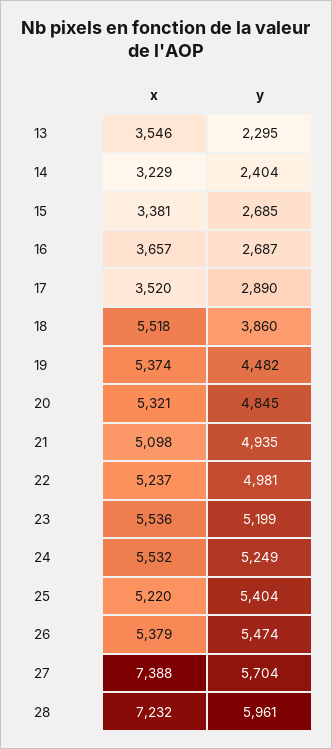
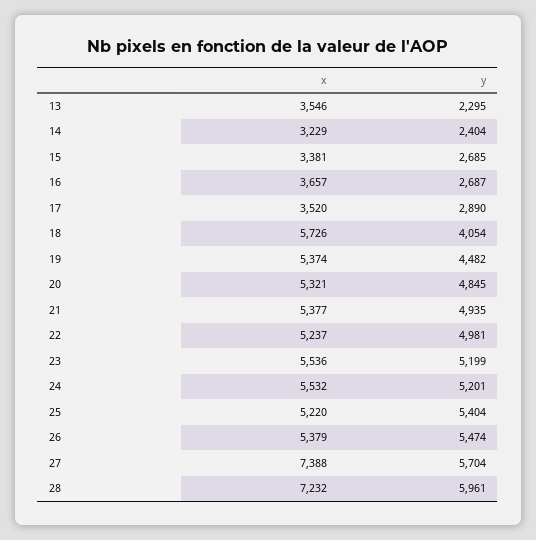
  {
    "x": {
      "13": 3546,
      "14": 3229,
      "15": 3381,
      "16": 3657,
      "17": 3520,
-     "18": 5518,
+     "18": 5726,
      "19": 5374,
      "20": 5321,
-     "21": 5098,
+     "21": 5377,
      "22": 5237,
      "23": 5536,
      "24": 5532,
      "25": 5220,
      "26": 5379,
      "27": 7388,
      "28": 7232
    },
    "y": {
      "13": 2295,
      "14": 2404,
      "15": 2685,
      "16": 2687,
      "17": 2890,
-     "18": 3860,
+     "18": 4054,
      "19": 4482,
      "20": 4845,
      "21": 4935,
      "22": 4981,
      "23": 5199,
-     "24": 5249,
+     "24": 5201,
      "25": 5404,
      "26": 5474,
      "27": 5704,
      "28": 5961
    }
  }

